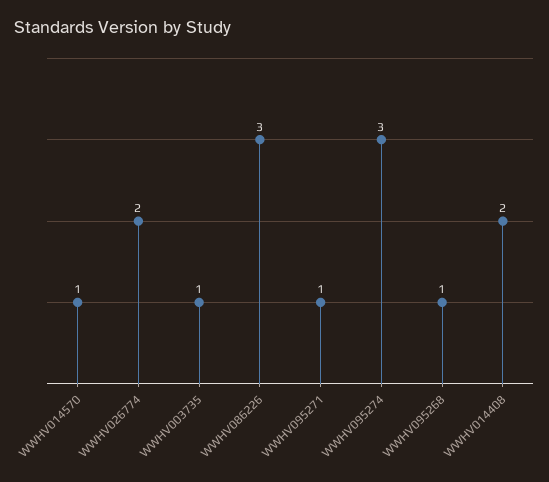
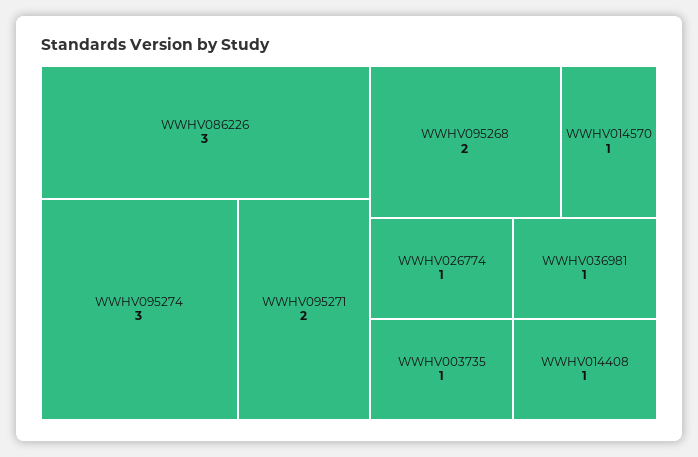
  {
    "WWHV014570": 1,
-   "WWHV026774": 2,
+   "WWHV026774": 1,
    "WWHV003735": 1,
    "WWHV086226": 3,
-   "WWHV095271": 1,
+   "WWHV095271": 2,
    "WWHV095274": 3,
-   "WWHV095268": 1,
+   "WWHV095268": 2,
-   "WWHV014408": 2
+   "WWHV014408": 1,
+   "WWHV036981": 1
  }

